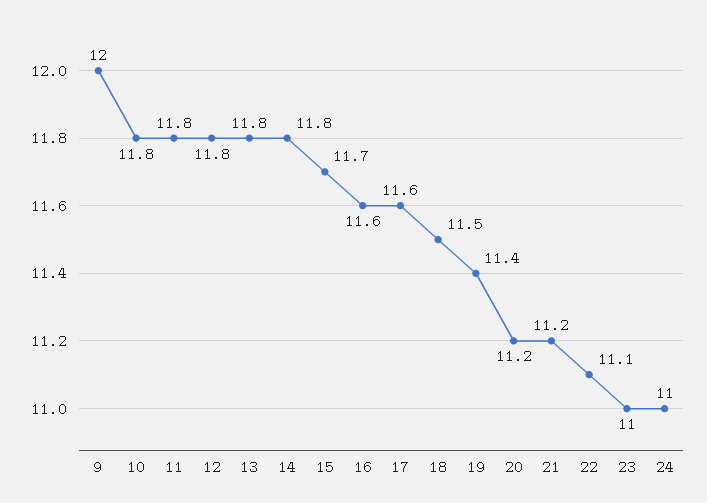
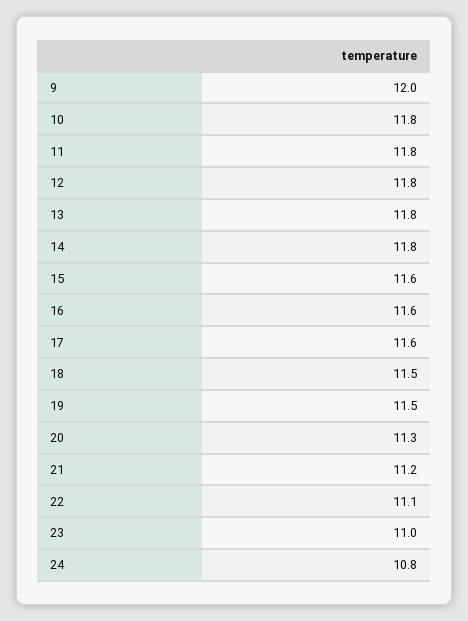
  {
    "9": 12,
    "10": 11.8,
    "11": 11.8,
    "12": 11.8,
    "13": 11.8,
    "14": 11.8,
-   "15": 11.7,
+   "15": 11.6,
    "16": 11.6,
    "17": 11.6,
    "18": 11.5,
-   "19": 11.4,
+   "19": 11.5,
-   "20": 11.2,
+   "20": 11.3,
    "21": 11.2,
    "22": 11.1,
    "23": 11,
-   "24": 11
+   "24": 10.8
  }

